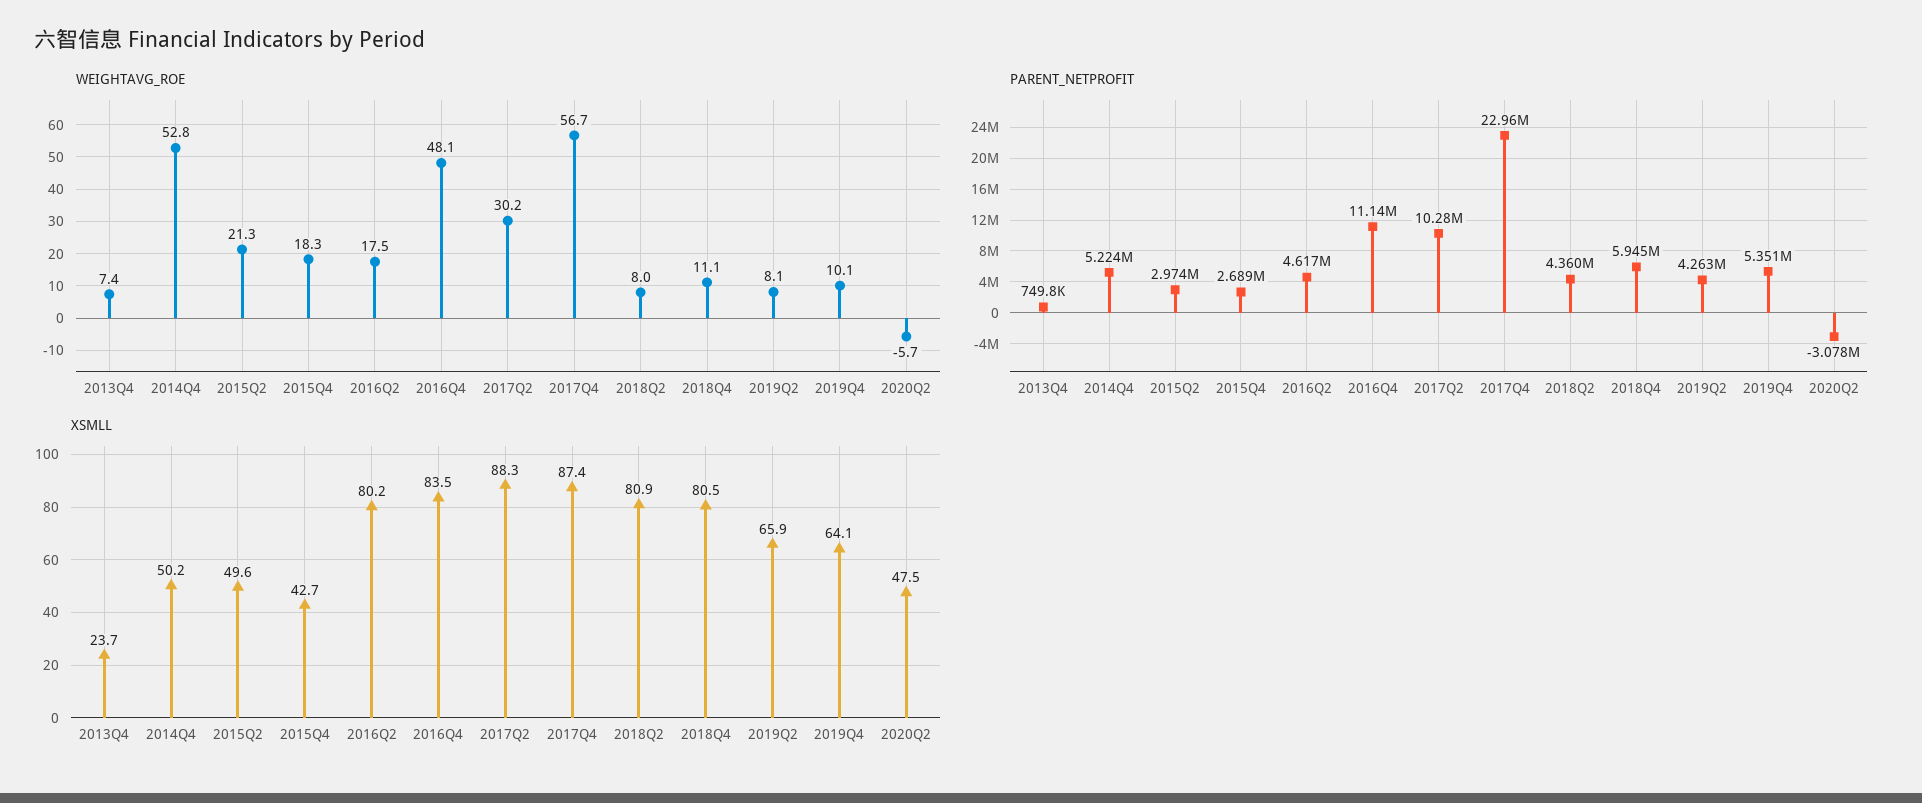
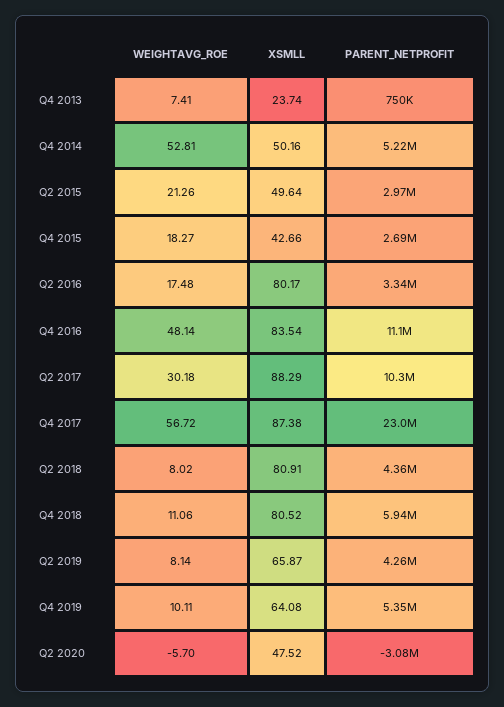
  {
    "WEIGHTAVG_ROE": {
      "2013Q4": 7.41,
      "2014Q4": 52.81,
      "2015Q2": 21.26,
      "2015Q4": 18.27,
      "2016Q2": 17.48,
      "2016Q4": 48.14,
      "2017Q2": 30.18,
      "2017Q4": 56.72,
      "2018Q2": 8.02,
      "2018Q4": 11.06,
      "2019Q2": 8.14,
      "2019Q4": 10.11,
      "2020Q2": -5.7
    },
    "PARENT_NETPROFIT": {
      "2013Q4": 749800,
      "2014Q4": 5224000,
      "2015Q2": 2974000,
      "2015Q4": 2689000,
-     "2016Q2": 4617000,
+     "2016Q2": 3340000,
      "2016Q4": 11140000,
      "2017Q2": 10280000,
      "2017Q4": 22960000,
      "2018Q2": 4360000,
      "2018Q4": 5945000,
      "2019Q2": 4263000,
      "2019Q4": 5351000,
      "2020Q2": -3078000
    },
    "XSMLL": {
      "2013Q4": 23.74,
      "2014Q4": 50.16,
      "2015Q2": 49.64,
      "2015Q4": 42.66,
      "2016Q2": 80.17,
      "2016Q4": 83.54,
      "2017Q2": 88.29,
      "2017Q4": 87.38,
      "2018Q2": 80.91,
      "2018Q4": 80.52,
      "2019Q2": 65.87,
      "2019Q4": 64.08,
      "2020Q2": 47.52
    }
  }

